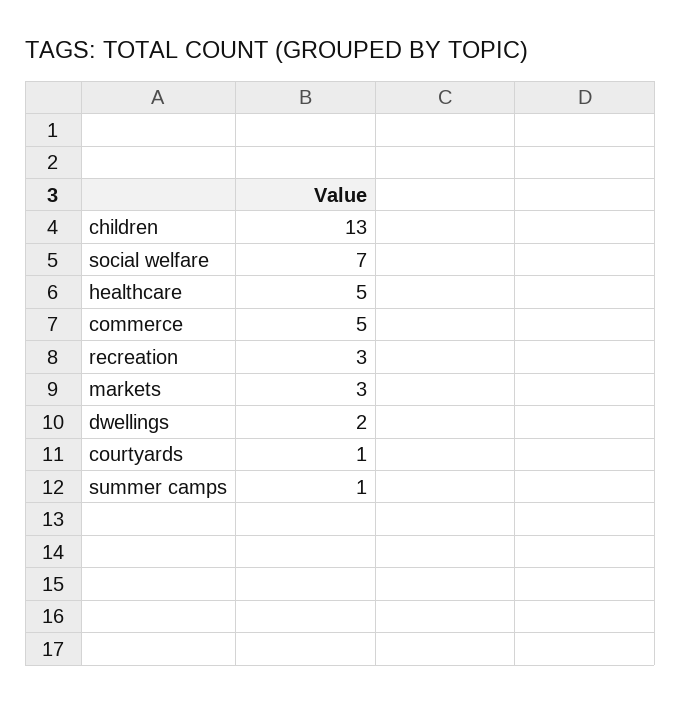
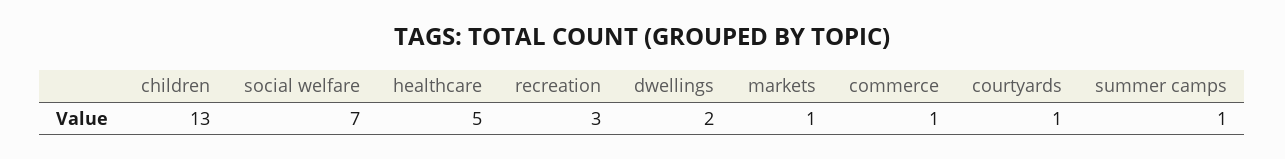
  {
    "children": 13,
    "social welfare": 7,
    "healthcare": 5,
-   "commerce": 5,
+   "commerce": 1,
    "recreation": 3,
-   "markets": 3,
+   "markets": 1,
    "dwellings": 2,
    "courtyards": 1,
    "summer camps": 1
  }

